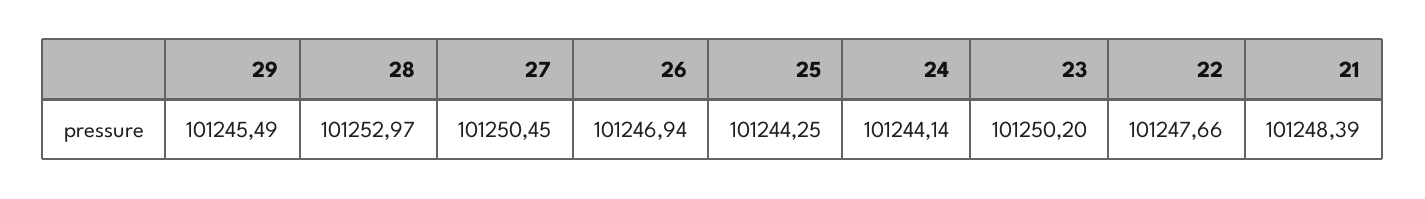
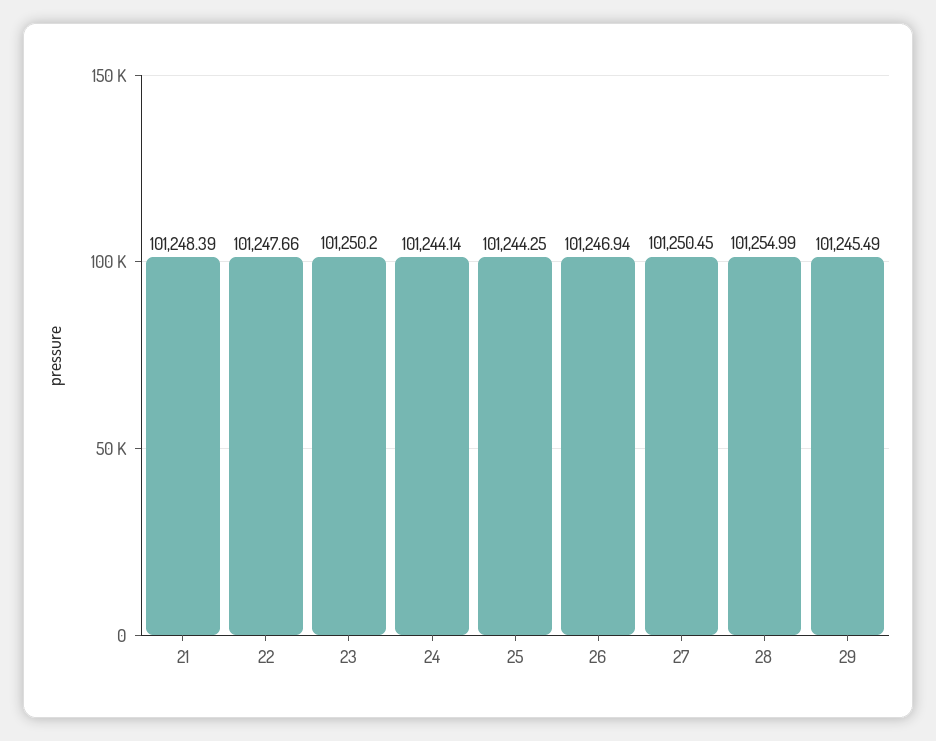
  {
    "29": 101245.49,
-   "28": 101252.97,
+   "28": 101254.99,
    "27": 101250.45,
    "26": 101246.94,
    "25": 101244.25,
    "24": 101244.14,
    "23": 101250.2,
    "22": 101247.66,
    "21": 101248.39
  }

